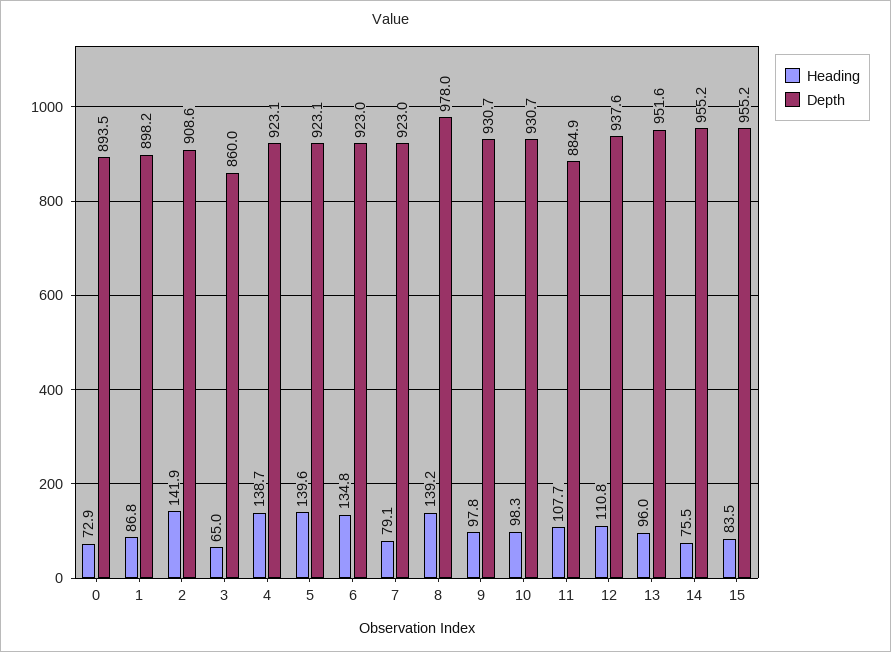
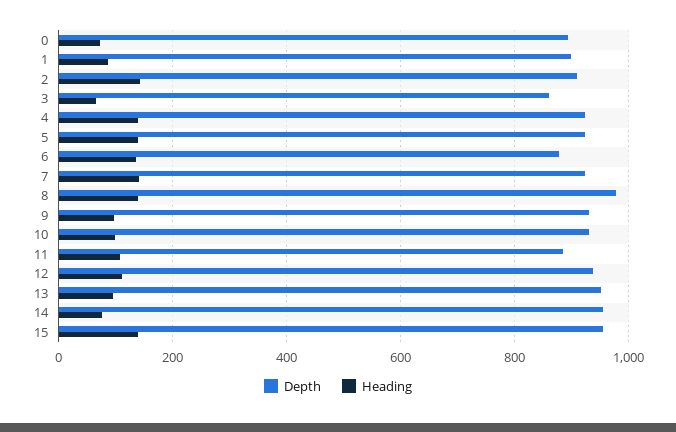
  {
    "Heading": {
      "0": 72.9,
      "1": 86.8,
      "2": 141.9,
      "3": 65,
      "4": 138.7,
      "5": 139.6,
      "6": 134.8,
-     "7": 79.1,
+     "7": 140,
      "8": 139.2,
      "9": 97.8,
      "10": 98.3,
      "11": 107.7,
      "12": 110.8,
      "13": 96,
      "14": 75.5,
-     "15": 83.5
+     "15": 140
    },
    "Depth": {
      "0": 893.5,
      "1": 898.2,
      "2": 908.6,
      "3": 860,
      "4": 923.1,
      "5": 923.1,
-     "6": 923,
+     "6": 880,
      "7": 923,
      "8": 978,
      "9": 930.7,
      "10": 930.7,
      "11": 884.9,
      "12": 937.6,
      "13": 951.6,
      "14": 955.2,
      "15": 955.2
    }
  }

